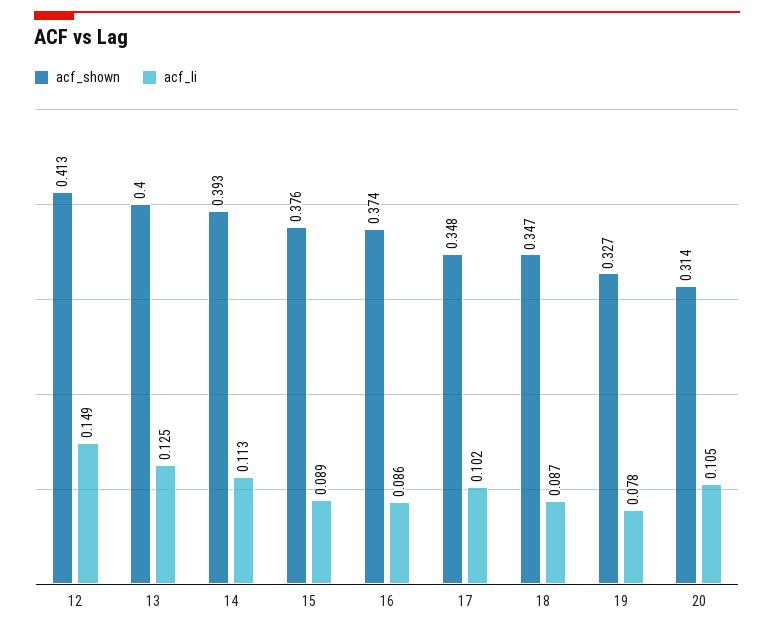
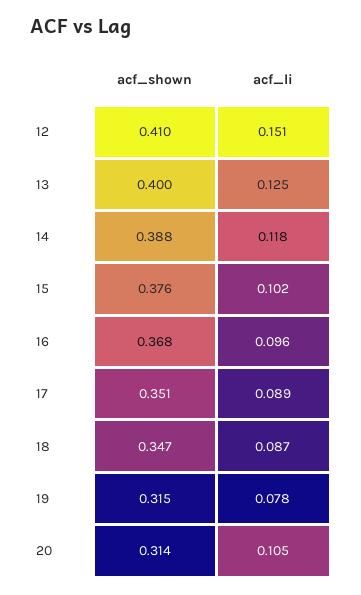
  {
    "acf_shown": {
-     "12": 0.413,
+     "12": 0.41,
      "13": 0.4,
-     "14": 0.393,
+     "14": 0.388,
      "15": 0.376,
-     "16": 0.374,
+     "16": 0.368,
-     "17": 0.348,
+     "17": 0.351,
      "18": 0.347,
-     "19": 0.327,
+     "19": 0.315,
      "20": 0.314
    },
    "acf_li": {
-     "12": 0.149,
+     "12": 0.151,
      "13": 0.125,
-     "14": 0.113,
+     "14": 0.118,
-     "15": 0.089,
+     "15": 0.102,
-     "16": 0.086,
+     "16": 0.096,
-     "17": 0.102,
+     "17": 0.089,
      "18": 0.087,
      "19": 0.078,
      "20": 0.105
    }
  }

